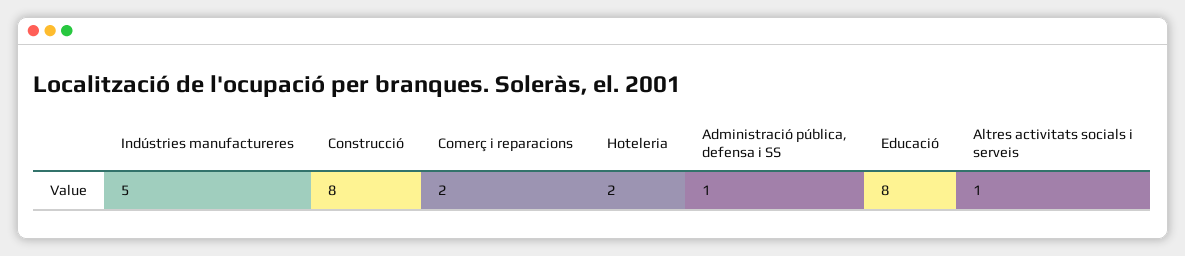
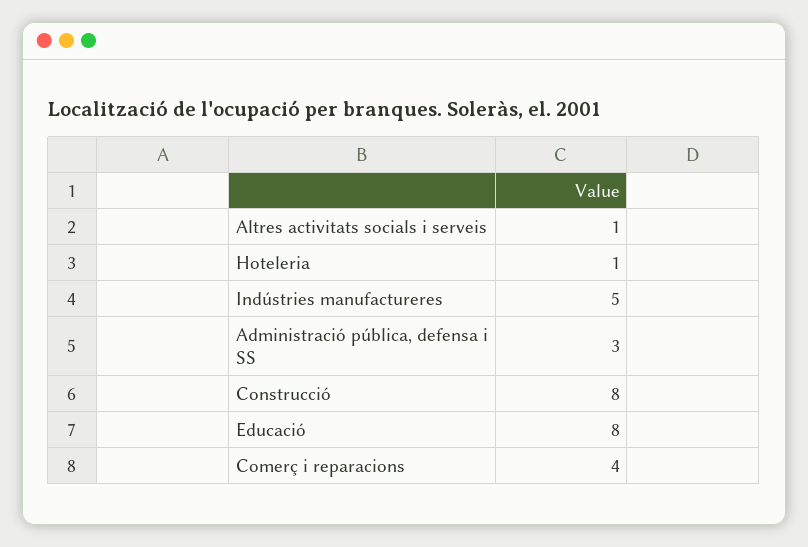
  {
    "Indústries manufactureres": 5,
    "Construcció": 8,
-   "Comerç i reparacions": 2,
+   "Comerç i reparacions": 4,
-   "Hoteleria": 2,
+   "Hoteleria": 1,
-   "Administració pública, defensa i SS": 1,
+   "Administració pública, defensa i SS": 3,
    "Educació": 8,
    "Altres activitats socials i serveis": 1
  }

